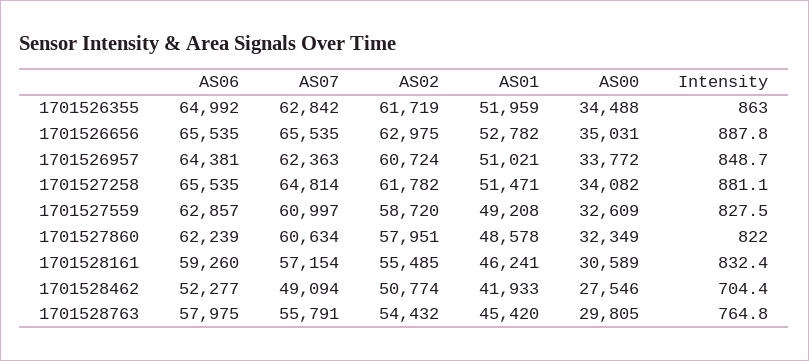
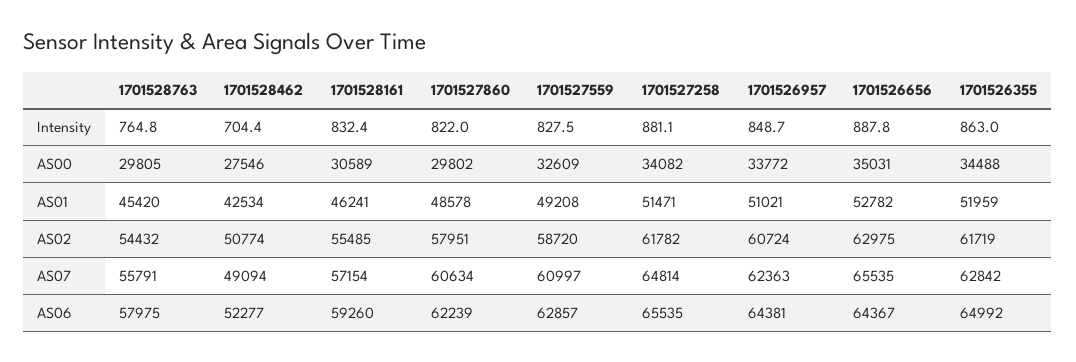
  {
    "AS06": {
      "1701526355": 64992,
-     "1701526656": 65535,
+     "1701526656": 64367,
      "1701526957": 64381,
      "1701527258": 65535,
      "1701527559": 62857,
      "1701527860": 62239,
      "1701528161": 59260,
      "1701528462": 52277,
      "1701528763": 57975
    },
    "AS07": {
      "1701526355": 62842,
      "1701526656": 65535,
      "1701526957": 62363,
      "1701527258": 64814,
      "1701527559": 60997,
      "1701527860": 60634,
      "1701528161": 57154,
      "1701528462": 49094,
      "1701528763": 55791
    },
    "AS02": {
      "1701526355": 61719,
      "1701526656": 62975,
      "1701526957": 60724,
      "1701527258": 61782,
      "1701527559": 58720,
      "1701527860": 57951,
      "1701528161": 55485,
      "1701528462": 50774,
      "1701528763": 54432
    },
    "AS01": {
      "1701526355": 51959,
      "1701526656": 52782,
      "1701526957": 51021,
      "1701527258": 51471,
      "1701527559": 49208,
      "1701527860": 48578,
      "1701528161": 46241,
-     "1701528462": 41933,
+     "1701528462": 42534,
      "1701528763": 45420
    },
    "AS00": {
      "1701526355": 34488,
      "1701526656": 35031,
      "1701526957": 33772,
      "1701527258": 34082,
      "1701527559": 32609,
-     "1701527860": 32349,
+     "1701527860": 29802,
      "1701528161": 30589,
      "1701528462": 27546,
      "1701528763": 29805
    },
    "Intensity": {
      "1701526355": 863,
      "1701526656": 887.8,
      "1701526957": 848.7,
      "1701527258": 881.1,
      "1701527559": 827.5,
      "1701527860": 822,
      "1701528161": 832.4,
      "1701528462": 704.4,
      "1701528763": 764.8
    }
  }

